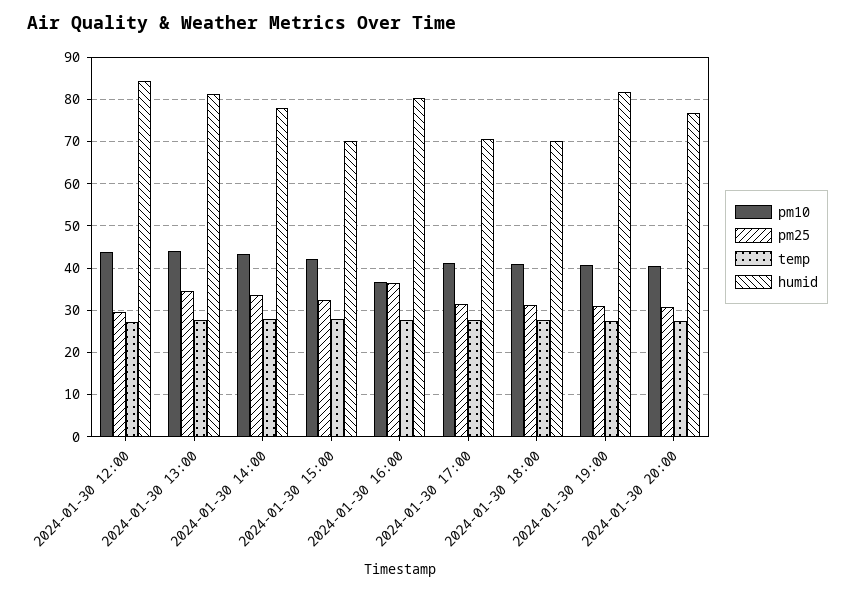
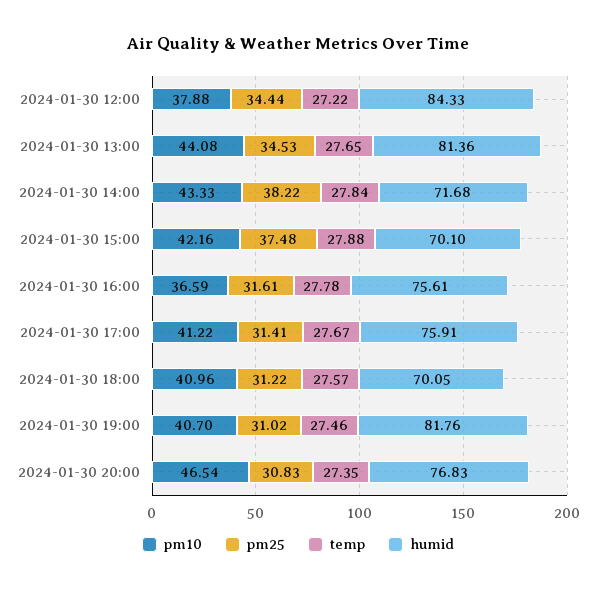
  {
    "pm10": {
-     "2024-01-30 12:00": 44,
+     "2024-01-30 12:00": 37.88,
      "2024-01-30 13:00": 44.08,
      "2024-01-30 14:00": 43.33,
      "2024-01-30 15:00": 42.16,
      "2024-01-30 16:00": 36.59,
      "2024-01-30 17:00": 41.22,
      "2024-01-30 18:00": 40.96,
      "2024-01-30 19:00": 40.7,
-     "2024-01-30 20:00": 40
+     "2024-01-30 20:00": 46.54
    },
    "pm25": {
-     "2024-01-30 12:00": 30,
+     "2024-01-30 12:00": 34.44,
      "2024-01-30 13:00": 34.53,
-     "2024-01-30 14:00": 34,
+     "2024-01-30 14:00": 38.22,
-     "2024-01-30 15:00": 32,
+     "2024-01-30 15:00": 37.48,
-     "2024-01-30 16:00": 36,
+     "2024-01-30 16:00": 31.61,
      "2024-01-30 17:00": 31.41,
      "2024-01-30 18:00": 31.22,
      "2024-01-30 19:00": 31.02,
      "2024-01-30 20:00": 30.83
    },
    "temp": {
      "2024-01-30 12:00": 27.22,
      "2024-01-30 13:00": 27.65,
      "2024-01-30 14:00": 27.84,
      "2024-01-30 15:00": 27.88,
      "2024-01-30 16:00": 27.78,
      "2024-01-30 17:00": 27.67,
      "2024-01-30 18:00": 27.57,
      "2024-01-30 19:00": 27.46,
      "2024-01-30 20:00": 27.35
    },
    "humid": {
      "2024-01-30 12:00": 84.33,
      "2024-01-30 13:00": 81.36,
-     "2024-01-30 14:00": 78,
+     "2024-01-30 14:00": 71.68,
      "2024-01-30 15:00": 70.1,
-     "2024-01-30 16:00": 80,
+     "2024-01-30 16:00": 75.61,
-     "2024-01-30 17:00": 70,
+     "2024-01-30 17:00": 75.91,
      "2024-01-30 18:00": 70.05,
      "2024-01-30 19:00": 81.76,
      "2024-01-30 20:00": 76.83
    }
  }

